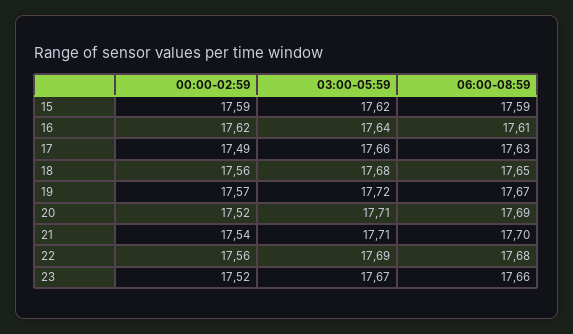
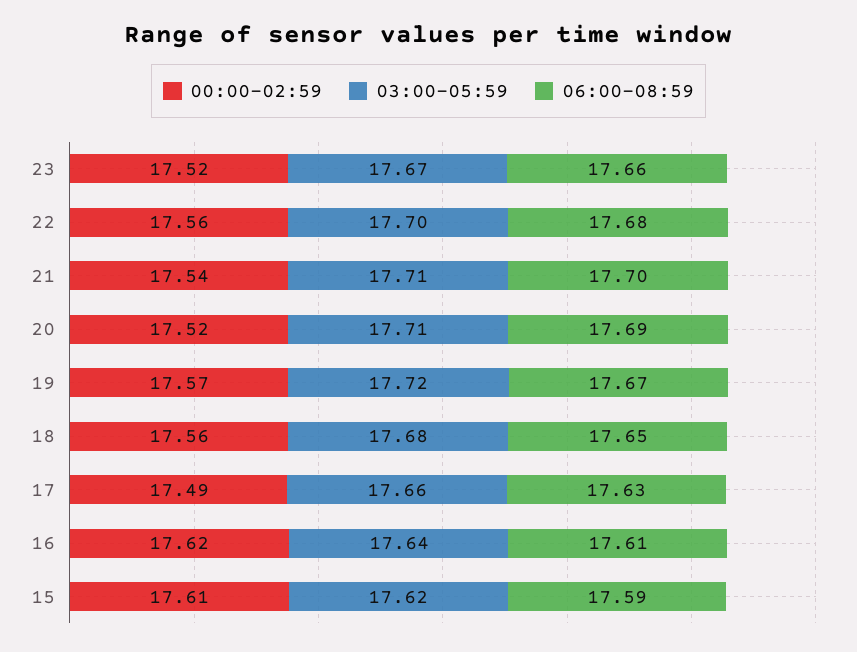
  {
    "00:00-02:59": {
-     "15": 17.59,
+     "15": 17.61,
      "16": 17.62,
      "17": 17.49,
      "18": 17.56,
      "19": 17.57,
      "20": 17.52,
      "21": 17.54,
      "22": 17.56,
      "23": 17.52
    },
    "03:00-05:59": {
      "15": 17.62,
      "16": 17.64,
      "17": 17.66,
      "18": 17.68,
      "19": 17.72,
      "20": 17.71,
      "21": 17.71,
-     "22": 17.69,
+     "22": 17.7,
      "23": 17.67
    },
    "06:00-08:59": {
      "15": 17.59,
      "16": 17.61,
      "17": 17.63,
      "18": 17.65,
      "19": 17.67,
      "20": 17.69,
      "21": 17.7,
      "22": 17.68,
      "23": 17.66
    }
  }

